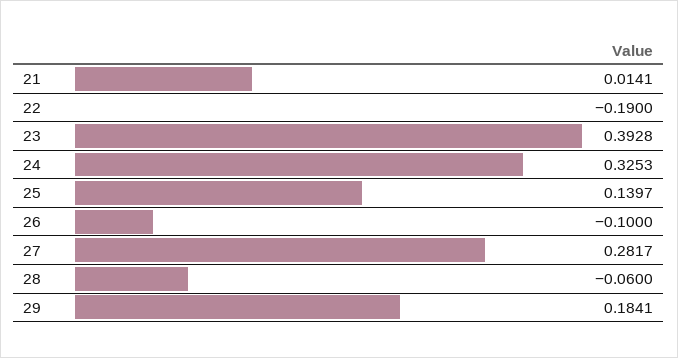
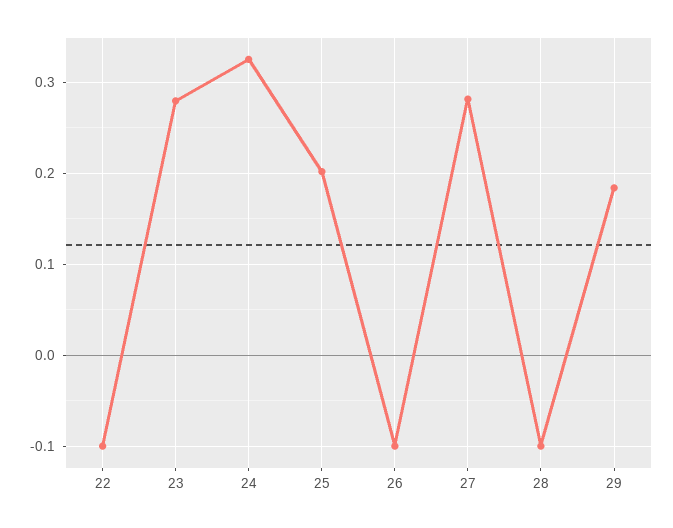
  {
-   "21": 0.0141,
-   "22": -0.19,
+   "22": -0.1,
-   "23": 0.3928,
+   "23": 0.28,
    "24": 0.3253,
-   "25": 0.1397,
+   "25": 0.2,
    "26": -0.1,
    "27": 0.2817,
-   "28": -0.06,
+   "28": -0.1,
    "29": 0.1841
  }

